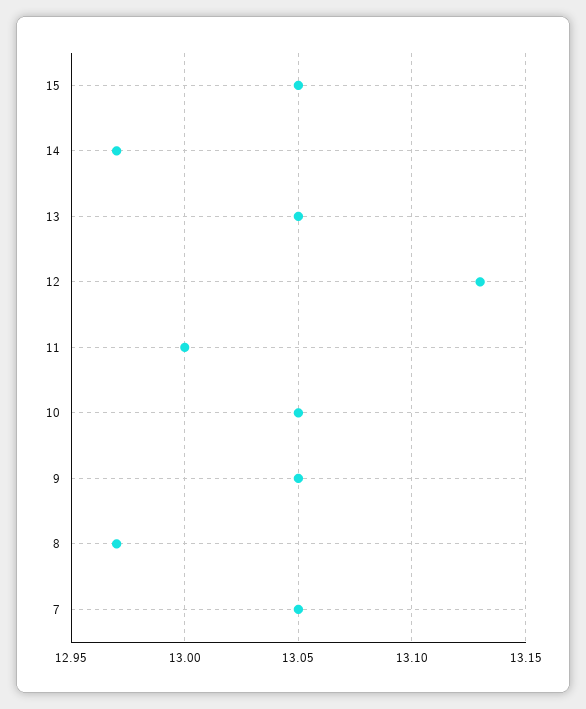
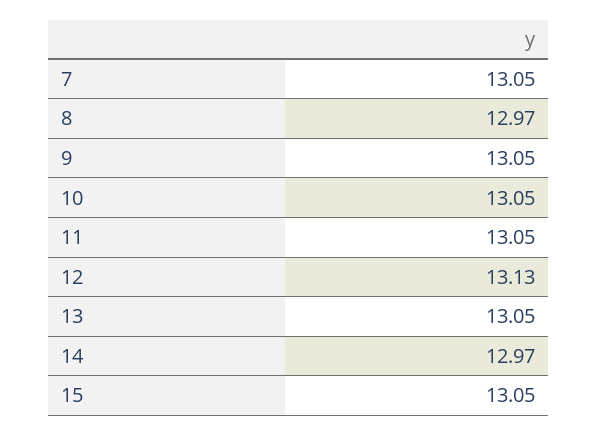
  {
    "15": 13.05,
    "14": 12.97,
    "13": 13.05,
    "12": 13.13,
-   "11": 13,
+   "11": 13.05,
    "10": 13.05,
    "9": 13.05,
    "8": 12.97,
    "7": 13.05
  }

